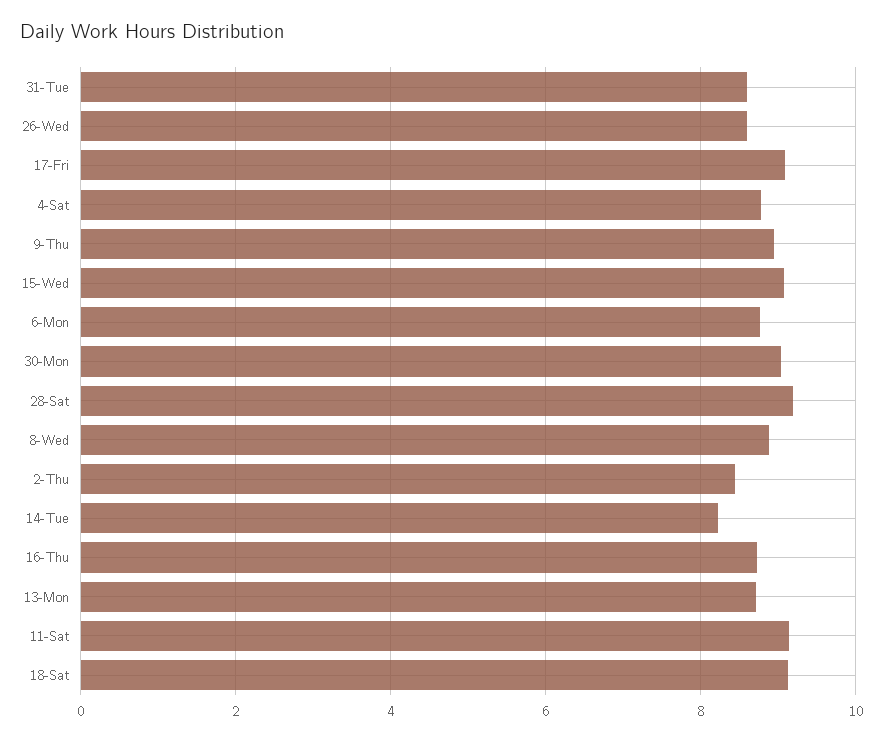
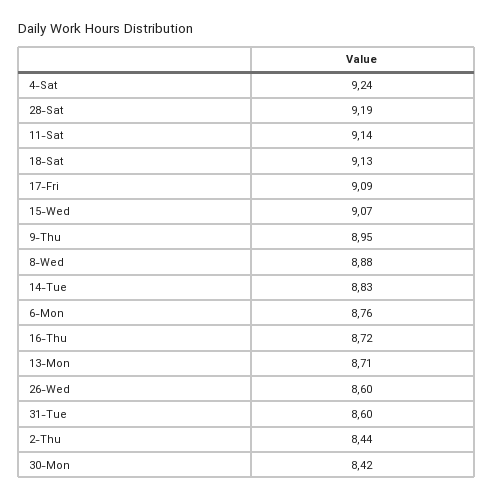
  {
    "31-Tue": 8.6,
    "26-Wed": 8.6,
    "17-Fri": 9.09,
-   "4-Sat": 8.8,
+   "4-Sat": 9.24,
    "9-Thu": 8.95,
    "15-Wed": 9.07,
    "6-Mon": 8.76,
-   "30-Mon": 9,
+   "30-Mon": 8.42,
    "28-Sat": 9.19,
    "8-Wed": 8.88,
    "2-Thu": 8.44,
-   "14-Tue": 8.2,
+   "14-Tue": 8.83,
    "16-Thu": 8.72,
    "13-Mon": 8.71,
    "11-Sat": 9.14,
    "18-Sat": 9.13
  }

